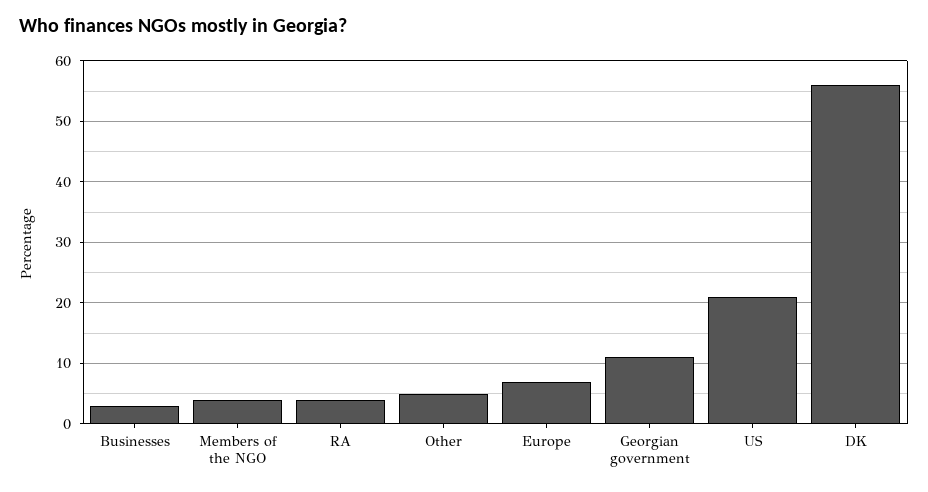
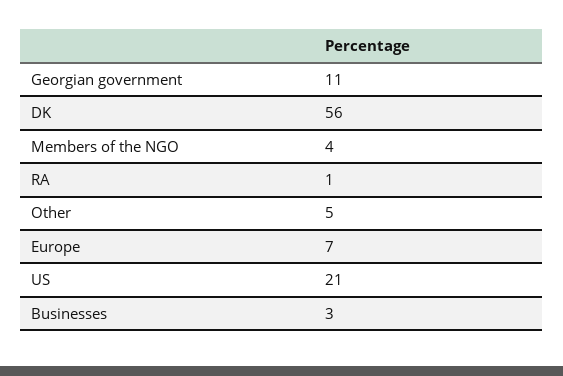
  {
    "Businesses": 3,
    "Members of the NGO": 4,
-   "RA": 4,
+   "RA": 1,
    "Other": 5,
    "Europe": 7,
    "Georgian government": 11,
    "US": 21,
    "DK": 56
  }

